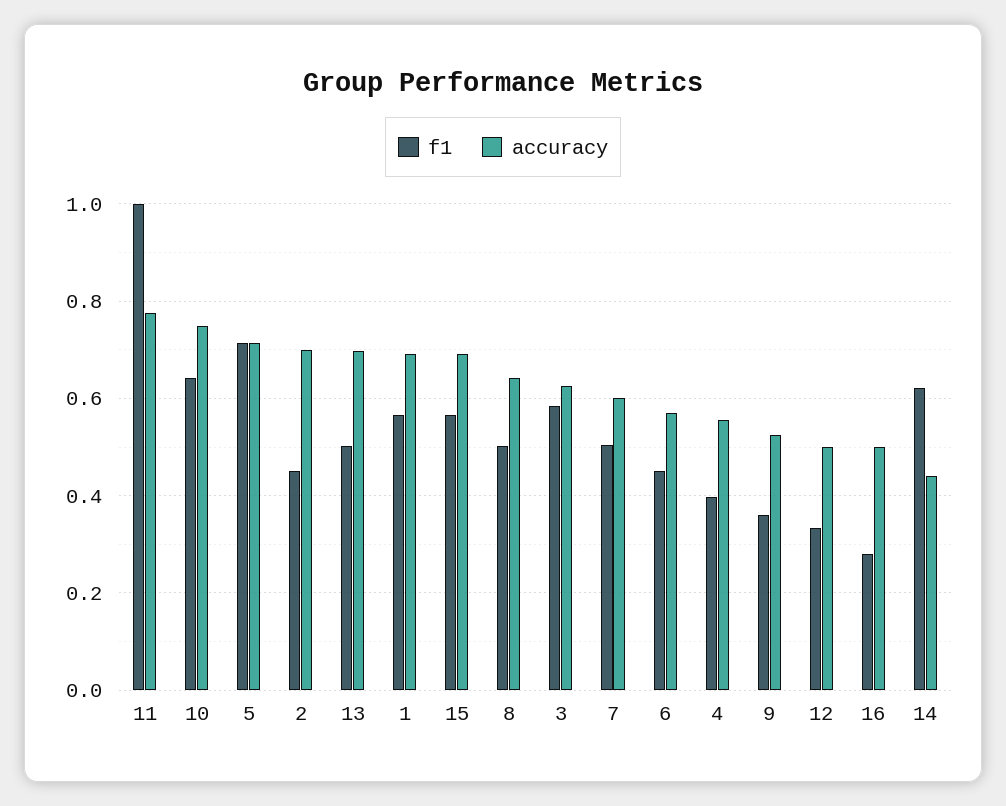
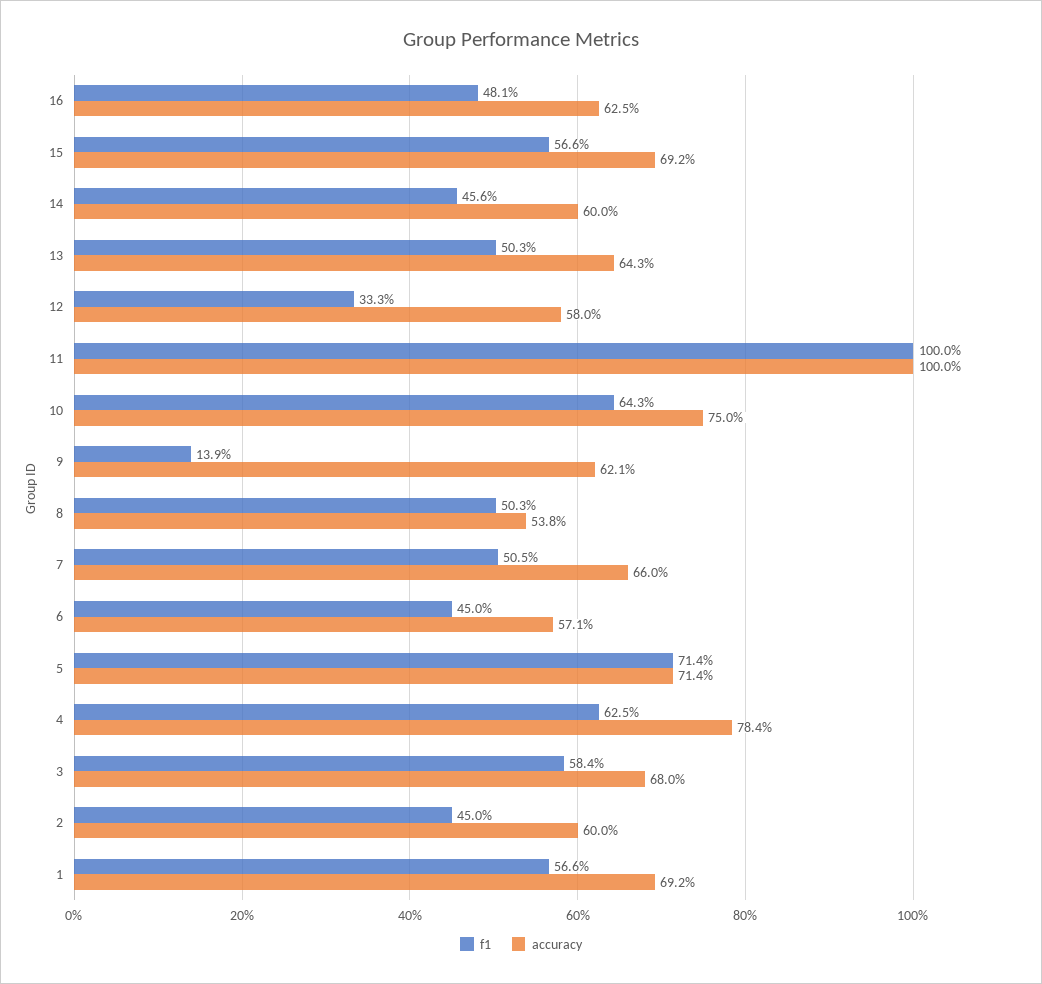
  {
    "f1": {
      "11": 1,
      "10": 0.643,
      "5": 0.714,
      "2": 0.45,
      "13": 0.503,
      "1": 0.566,
      "15": 0.566,
      "8": 0.503,
      "3": 0.584,
      "7": 0.505,
      "6": 0.45,
-     "4": 0.4,
+     "4": 0.625,
-     "9": 0.36,
+     "9": 0.139,
      "12": 0.333,
-     "16": 0.28,
+     "16": 0.481,
-     "14": 0.62
+     "14": 0.456
    },
    "accuracy": {
-     "11": 0.78,
+     "11": 1,
      "10": 0.75,
      "5": 0.714,
-     "2": 0.7,
+     "2": 0.6,
-     "13": 0.7,
+     "13": 0.643,
      "1": 0.692,
      "15": 0.692,
-     "8": 0.64,
+     "8": 0.538,
-     "3": 0.62,
+     "3": 0.68,
-     "7": 0.6,
+     "7": 0.66,
      "6": 0.571,
-     "4": 0.56,
+     "4": 0.784,
-     "9": 0.52,
+     "9": 0.621,
-     "12": 0.5,
+     "12": 0.58,
-     "16": 0.5,
+     "16": 0.625,
-     "14": 0.44
+     "14": 0.6
    }
  }

